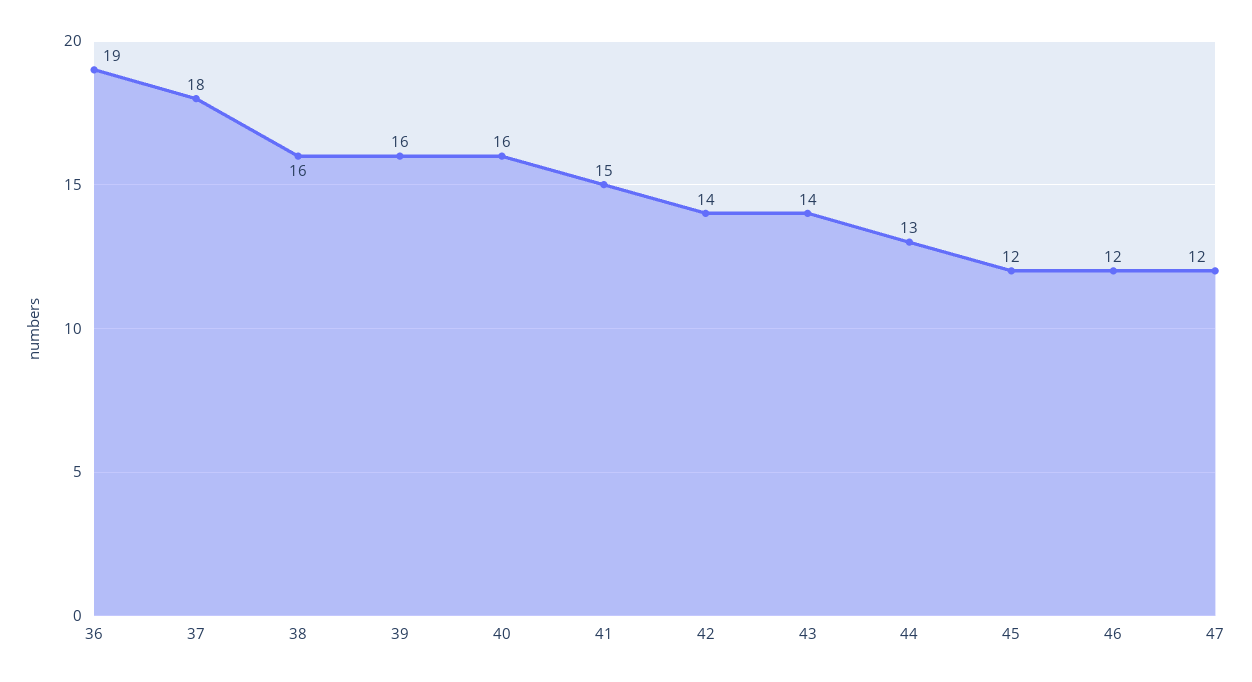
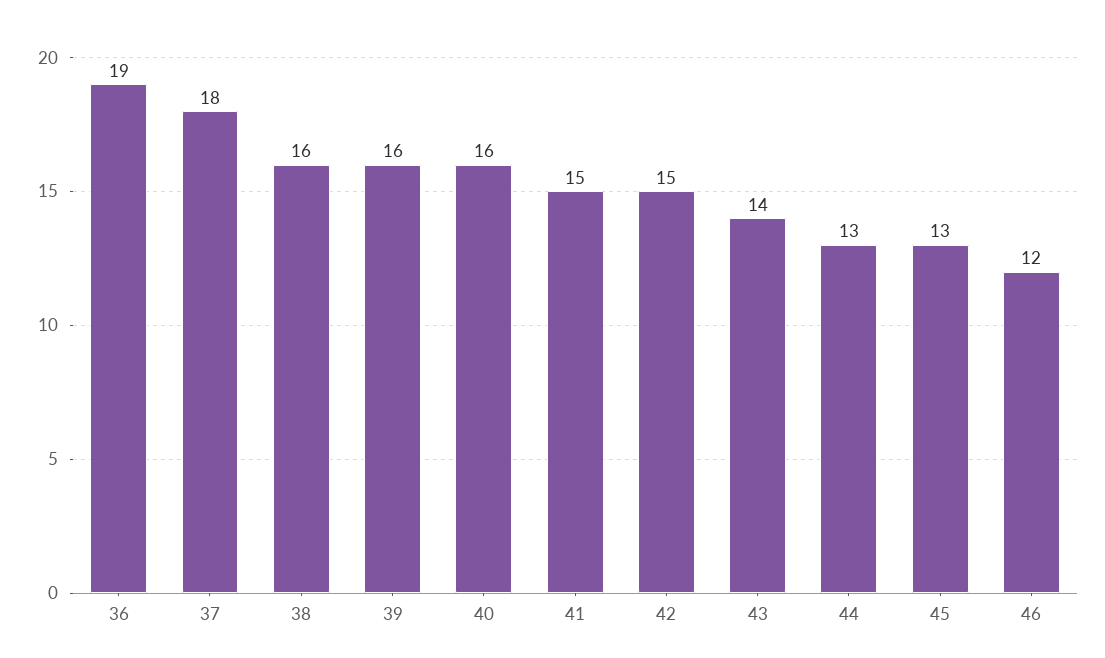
  {
    "36": 19,
    "37": 18,
    "38": 16,
    "39": 16,
    "40": 16,
    "41": 15,
-   "42": 14,
+   "42": 15,
    "43": 14,
    "44": 13,
-   "45": 12,
+   "45": 13,
-   "46": 12,
+   "46": 12
-   "47": 12
  }

